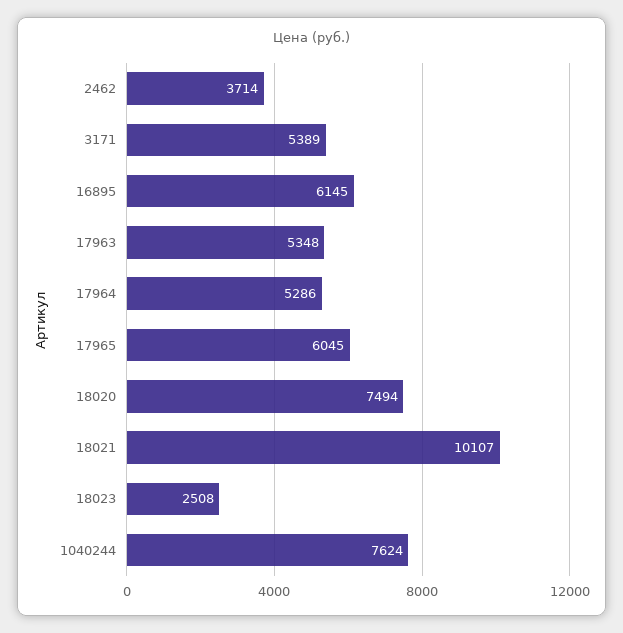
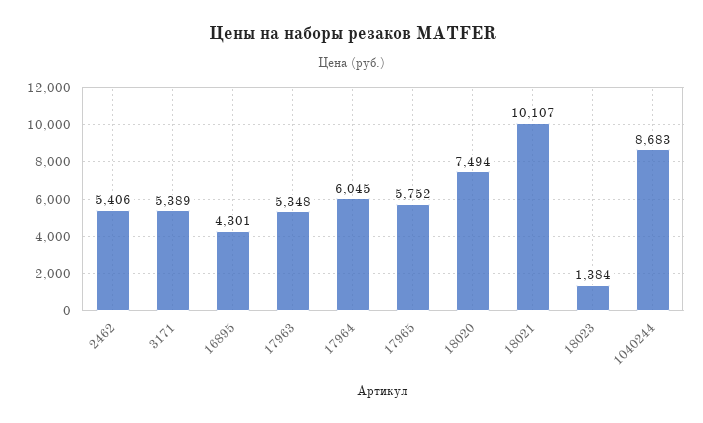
  {
-   "2462": 3714,
+   "2462": 5406,
    "3171": 5389,
-   "16895": 6145,
+   "16895": 4301,
    "17963": 5348,
-   "17964": 5286,
+   "17964": 6045,
-   "17965": 6045,
+   "17965": 5752,
    "18020": 7494,
    "18021": 10107,
-   "18023": 2508,
+   "18023": 1384,
-   "1040244": 7624
+   "1040244": 8683
  }

